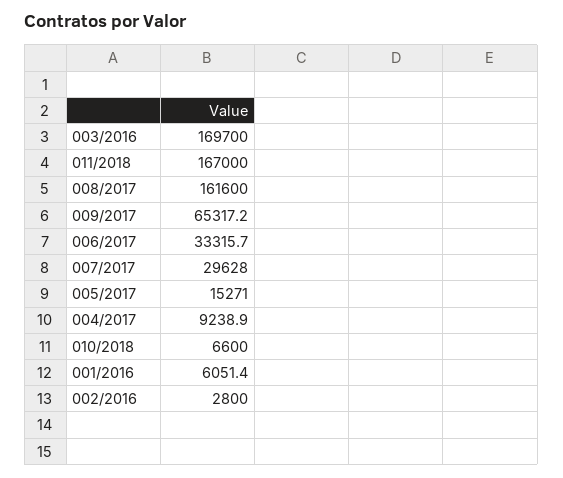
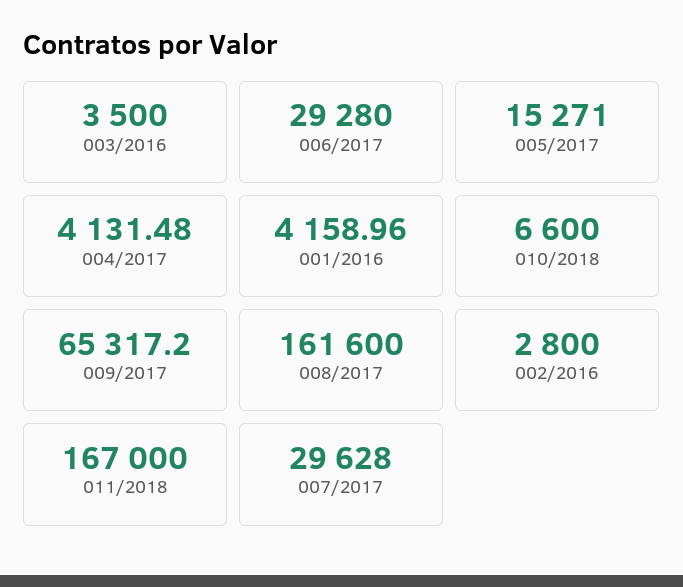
  {
-   "003/2016": 169700,
+   "003/2016": 3500,
    "011/2018": 167000,
    "008/2017": 161600,
    "009/2017": 65317.2,
-   "006/2017": 33315.7,
+   "006/2017": 29280,
    "007/2017": 29628,
    "005/2017": 15271,
-   "004/2017": 9238.9,
+   "004/2017": 4131.48,
    "010/2018": 6600,
-   "001/2016": 6051.4,
+   "001/2016": 4158.96,
    "002/2016": 2800
  }

